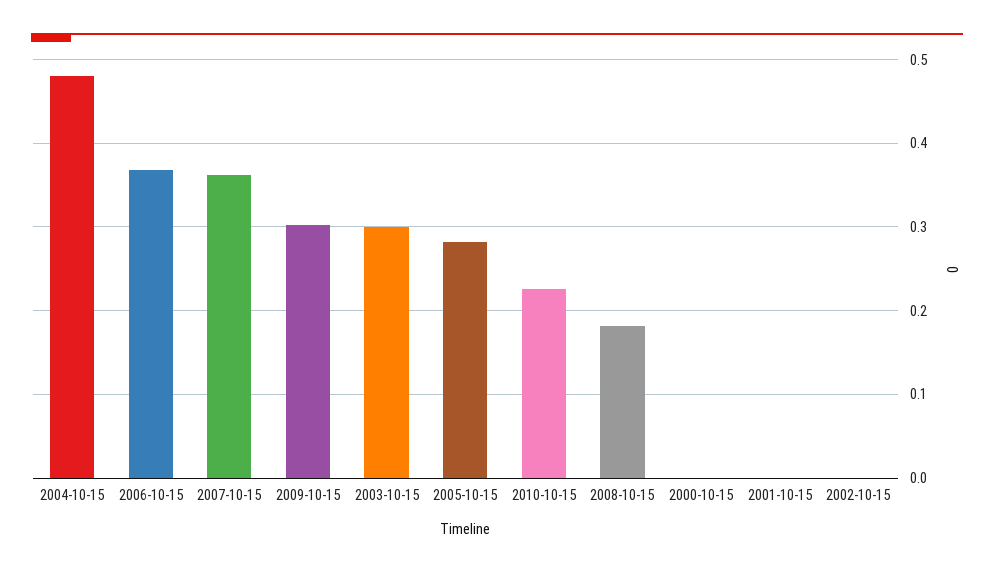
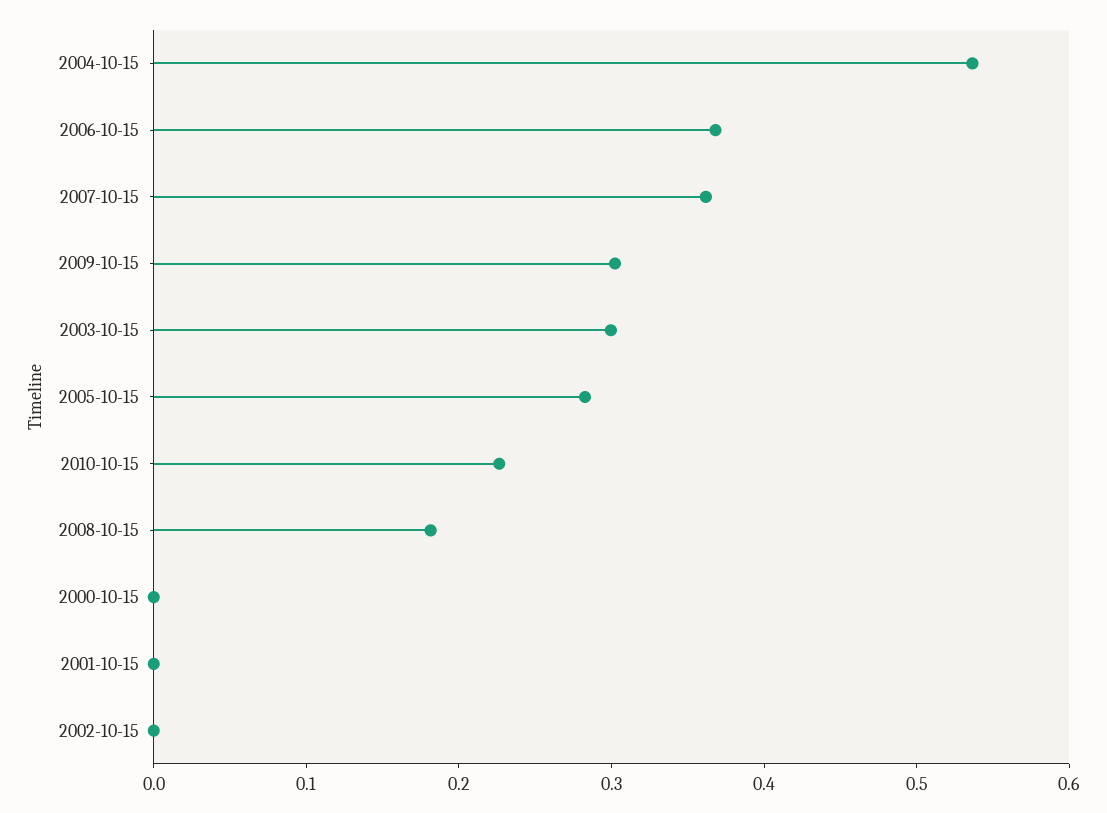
  {
-   "2004-10-15": 0.48,
+   "2004-10-15": 0.54,
    "2006-10-15": 0.37,
    "2007-10-15": 0.36,
    "2009-10-15": 0.3,
    "2003-10-15": 0.3,
    "2005-10-15": 0.28,
    "2010-10-15": 0.23,
    "2008-10-15": 0.18,
    "2000-10-15": 0,
    "2001-10-15": 0,
    "2002-10-15": 0
  }

